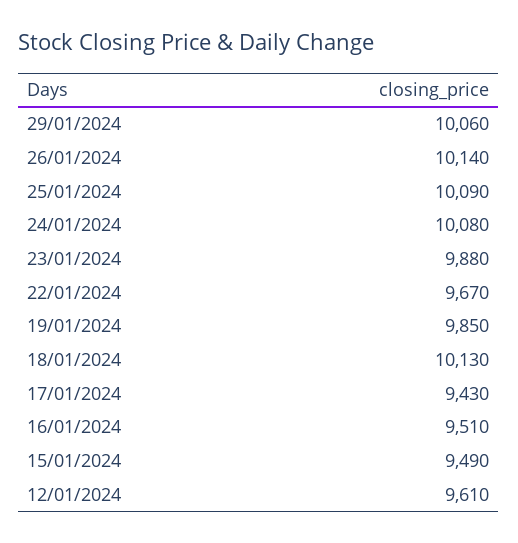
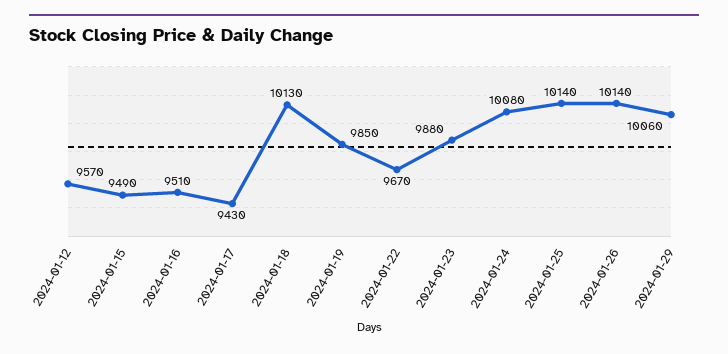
  {
    "29/01/2024": 10060,
    "26/01/2024": 10140,
-   "25/01/2024": 10090,
+   "25/01/2024": 10140,
    "24/01/2024": 10080,
    "23/01/2024": 9880,
    "22/01/2024": 9670,
    "19/01/2024": 9850,
    "18/01/2024": 10130,
    "17/01/2024": 9430,
    "16/01/2024": 9510,
    "15/01/2024": 9490,
-   "12/01/2024": 9610
+   "12/01/2024": 9570
  }

